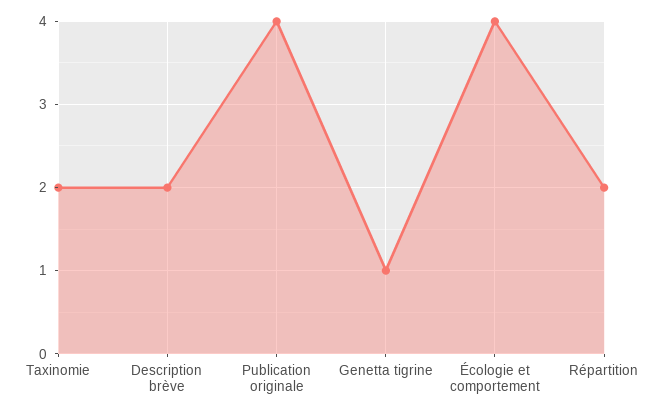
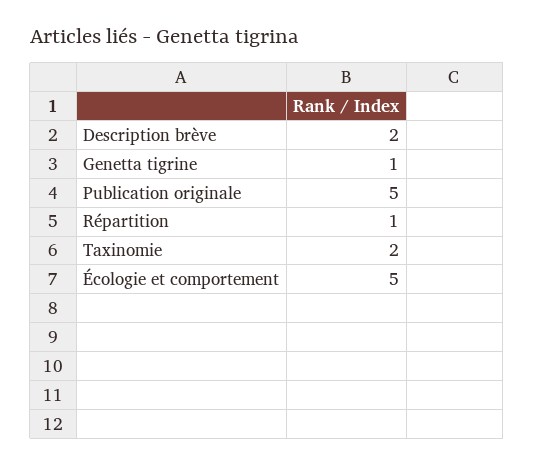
  {
    "Taxinomie": 2,
    "Description brève": 2,
-   "Publication originale": 4,
+   "Publication originale": 5,
    "Genetta tigrine": 1,
-   "Écologie et comportement": 4,
+   "Écologie et comportement": 5,
-   "Répartition": 2
+   "Répartition": 1
  }

